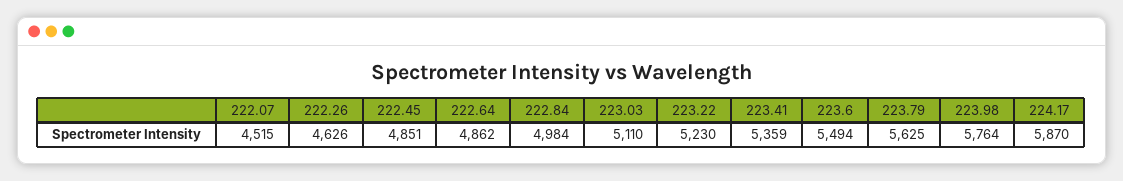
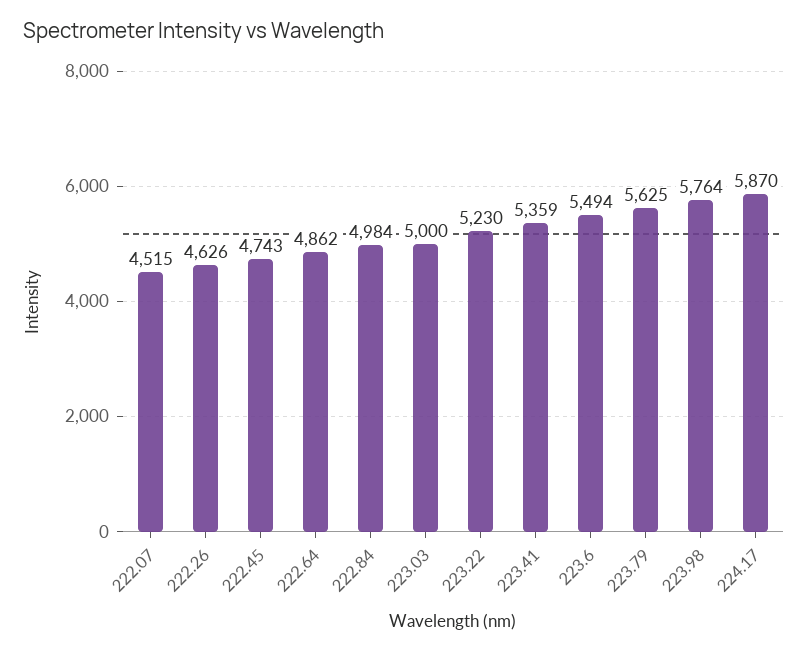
  {
    "222.07": 4515,
    "222.26": 4626,
-   "222.45": 4851,
+   "222.45": 4743,
    "222.64": 4862,
    "222.84": 4984,
-   "223.03": 5110,
+   "223.03": 5000,
    "223.22": 5230,
    "223.41": 5359,
    "223.6": 5494,
    "223.79": 5625,
    "223.98": 5764,
    "224.17": 5870
  }

